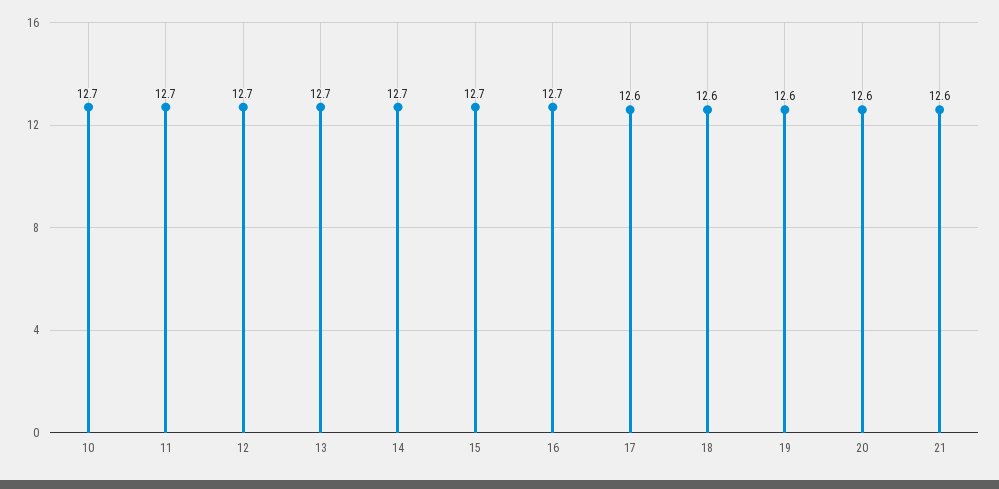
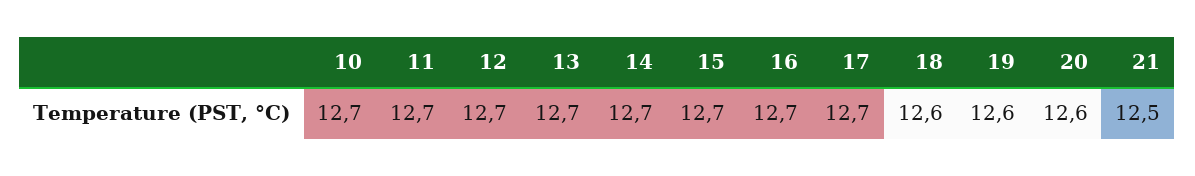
  {
    "10": 12.7,
    "11": 12.7,
    "12": 12.7,
    "13": 12.7,
    "14": 12.7,
    "15": 12.7,
    "16": 12.7,
-   "17": 12.6,
+   "17": 12.7,
    "18": 12.6,
    "19": 12.6,
    "20": 12.6,
-   "21": 12.6
+   "21": 12.5
  }

